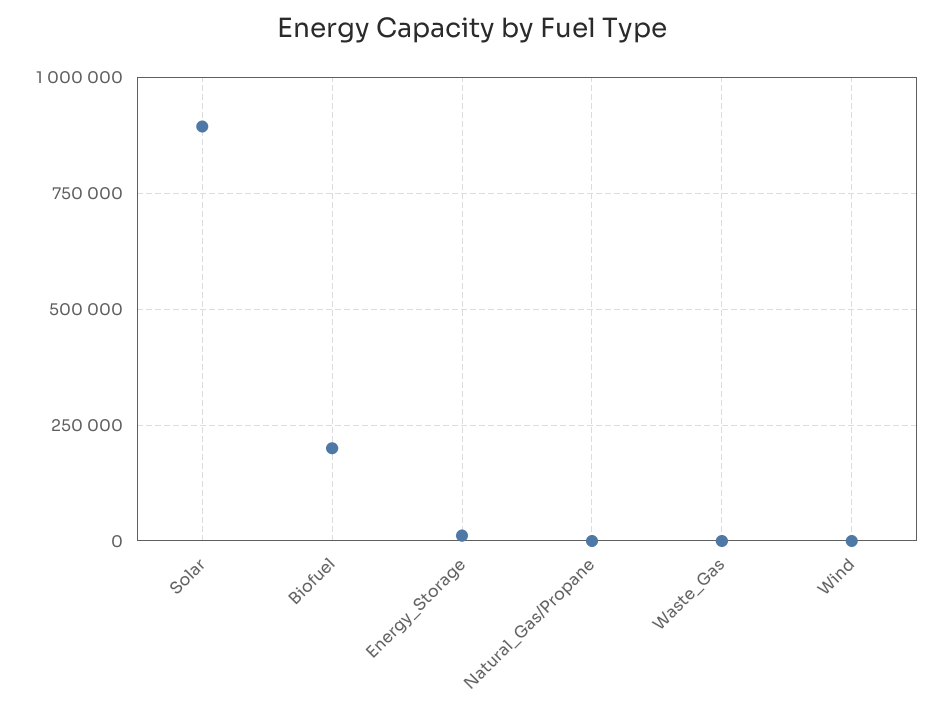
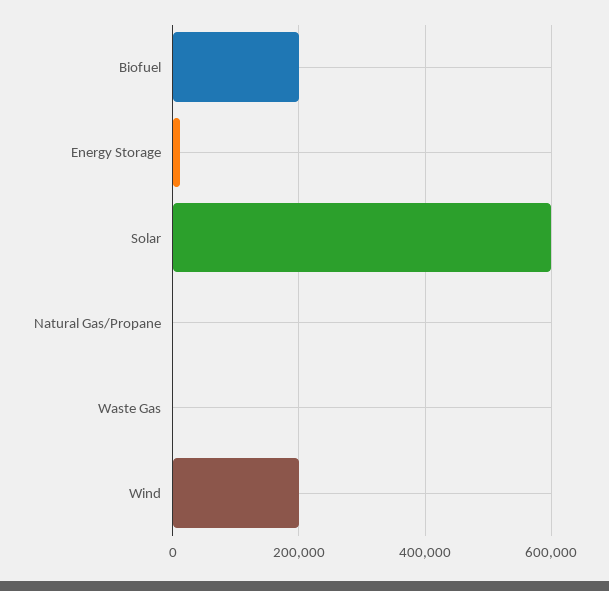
  {
-   "Solar": 900000,
+   "Solar": 600000,
    "Biofuel": 200000,
    "Energy_Storage": 20000,
    "Natural_Gas/Propane": 0,
    "Waste_Gas": 0,
-   "Wind": 0
+   "Wind": 200000
  }

